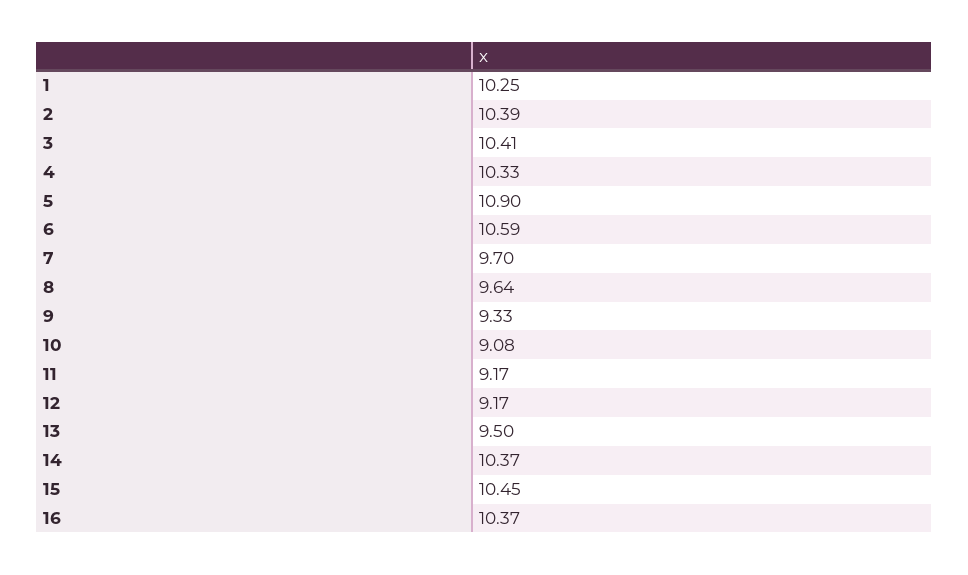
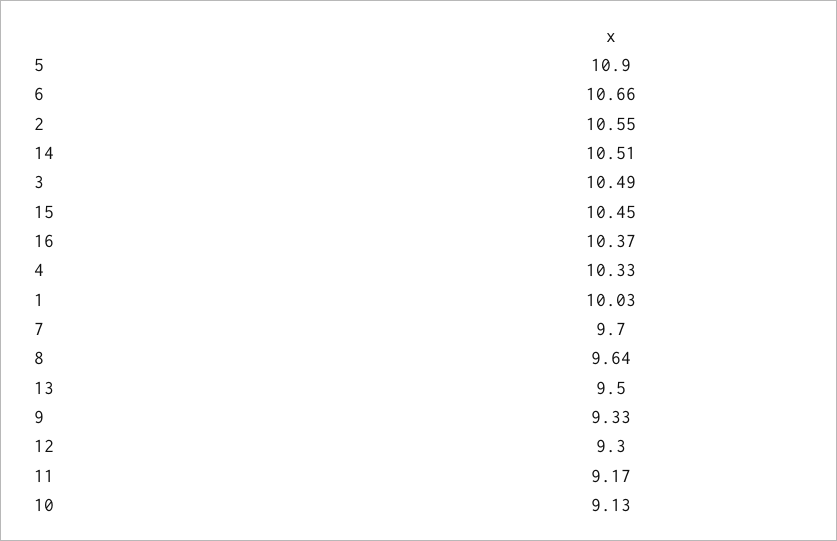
  {
-   "1": 10.25,
+   "1": 10.03,
-   "2": 10.39,
+   "2": 10.55,
-   "3": 10.41,
+   "3": 10.49,
    "4": 10.33,
    "5": 10.9,
-   "6": 10.59,
+   "6": 10.66,
    "7": 9.7,
    "8": 9.64,
    "9": 9.33,
-   "10": 9.08,
+   "10": 9.13,
    "11": 9.17,
-   "12": 9.17,
+   "12": 9.3,
    "13": 9.5,
-   "14": 10.37,
+   "14": 10.51,
    "15": 10.45,
    "16": 10.37
  }

